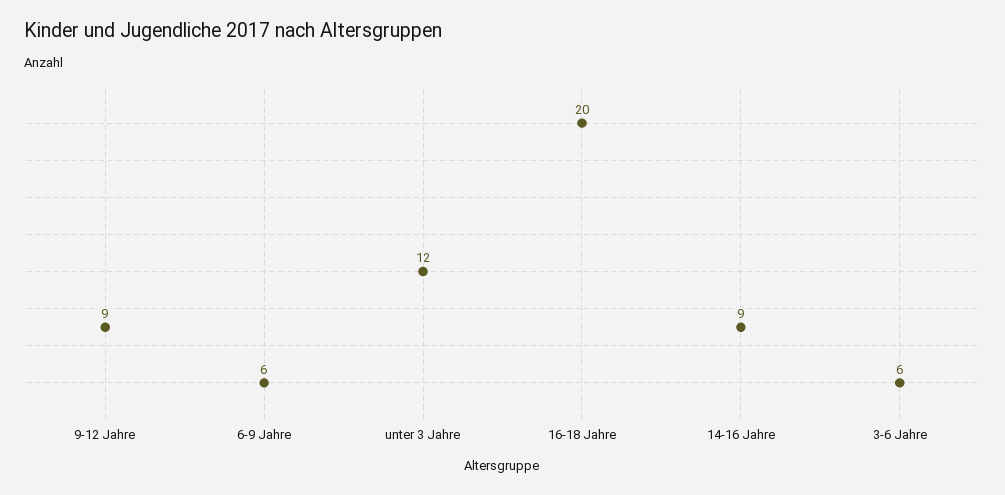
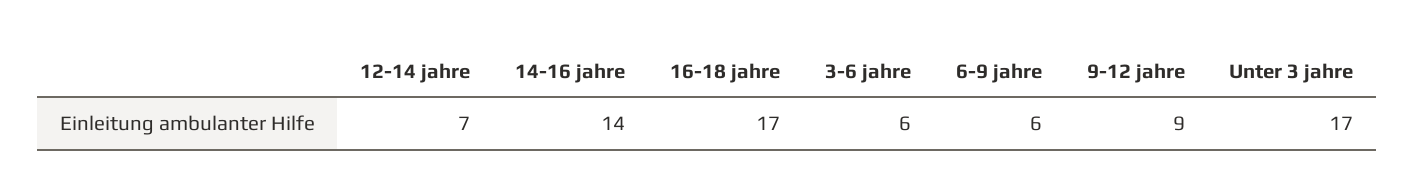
  {
    "9-12 Jahre": 9,
    "6-9 Jahre": 6,
-   "unter 3 Jahre": 12,
+   "unter 3 Jahre": 17,
-   "16-18 Jahre": 20,
+   "16-18 Jahre": 17,
-   "14-16 Jahre": 9,
+   "14-16 Jahre": 14,
-   "3-6 Jahre": 6
+   "3-6 Jahre": 6,
+   "12-14 jahre": 7
  }

